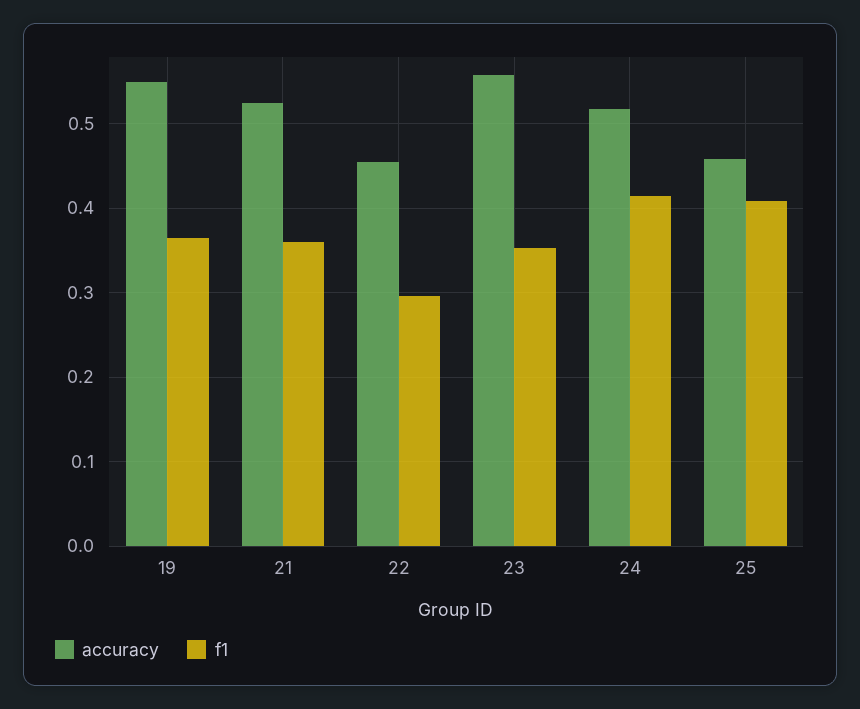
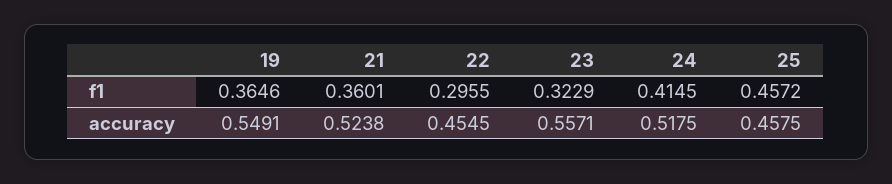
  {
    "accuracy": {
      "19": 0.5491,
      "21": 0.5238,
      "22": 0.4545,
      "23": 0.5571,
      "24": 0.5175,
      "25": 0.4575
    },
    "f1": {
      "19": 0.3646,
      "21": 0.3601,
      "22": 0.2955,
-     "23": 0.35,
+     "23": 0.3229,
      "24": 0.4145,
-     "25": 0.41
+     "25": 0.4572
    }
  }

